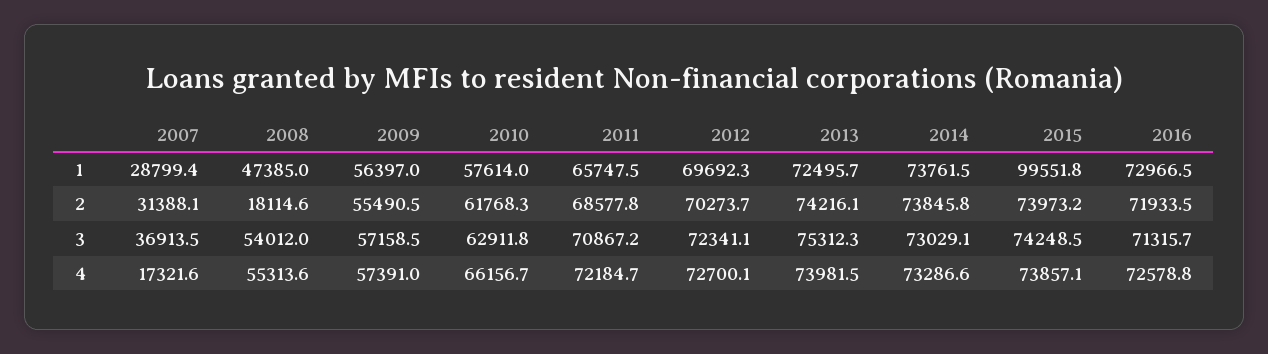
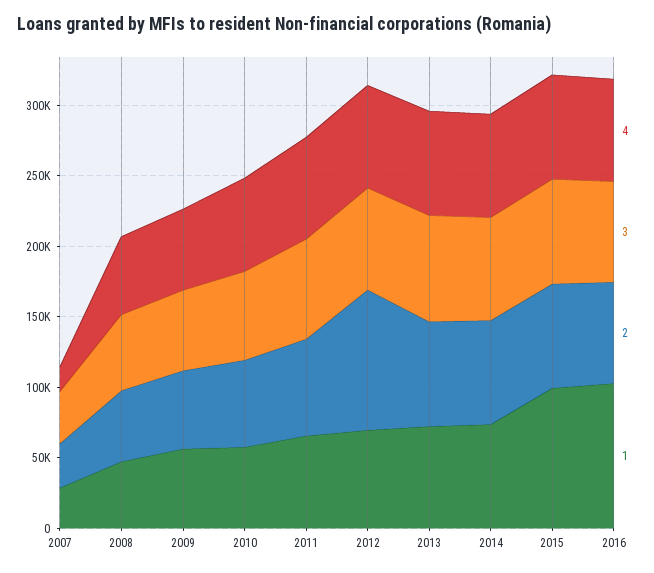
  {
    "1": {
      "2007": 28799.4,
      "2008": 47385,
      "2009": 56397,
      "2010": 57614,
      "2011": 65747.5,
      "2012": 69692.3,
      "2013": 72495.7,
      "2014": 73761.5,
      "2015": 99551.8,
-     "2016": 72966.5
+     "2016": 100000
    },
    "2": {
      "2007": 31388.1,
-     "2008": 18114.6,
+     "2008": 50000,
      "2009": 55490.5,
      "2010": 61768.3,
      "2011": 68577.8,
-     "2012": 70273.7,
+     "2012": 100000,
      "2013": 74216.1,
      "2014": 73845.8,
      "2015": 73973.2,
      "2016": 71933.5
    },
    "3": {
      "2007": 36913.5,
      "2008": 54012,
      "2009": 57158.5,
      "2010": 62911.8,
      "2011": 70867.2,
      "2012": 72341.1,
      "2013": 75312.3,
      "2014": 73029.1,
      "2015": 74248.5,
      "2016": 71315.7
    },
    "4": {
      "2007": 17321.6,
      "2008": 55313.6,
      "2009": 57391,
      "2010": 66156.7,
      "2011": 72184.7,
      "2012": 72700.1,
      "2013": 73981.5,
      "2014": 73286.6,
      "2015": 73857.1,
      "2016": 72578.8
    }
  }

